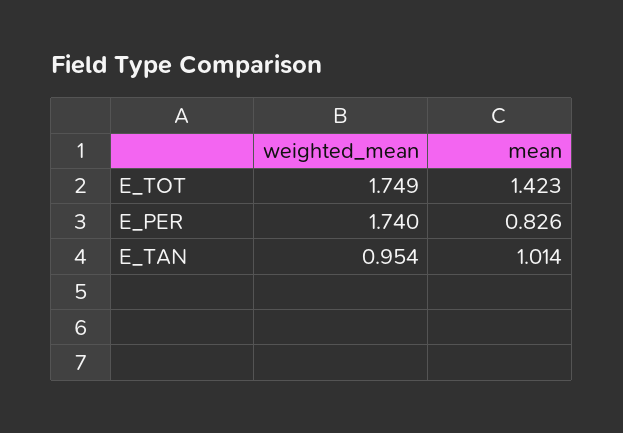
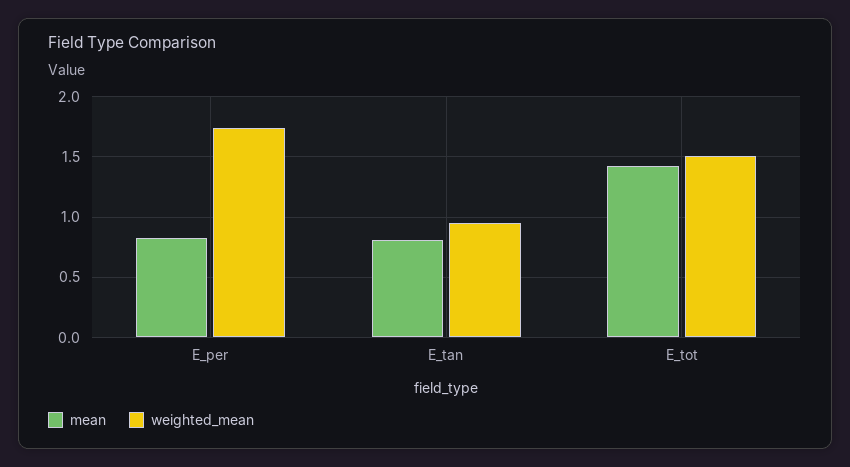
  {
    "weighted_mean": {
-     "E_TOT": 1.749,
+     "E_TOT": 1.5,
      "E_PER": 1.74,
      "E_TAN": 0.954
    },
    "mean": {
      "E_TOT": 1.423,
      "E_PER": 0.826,
-     "E_TAN": 1.014
+     "E_TAN": 0.8
    }
  }

